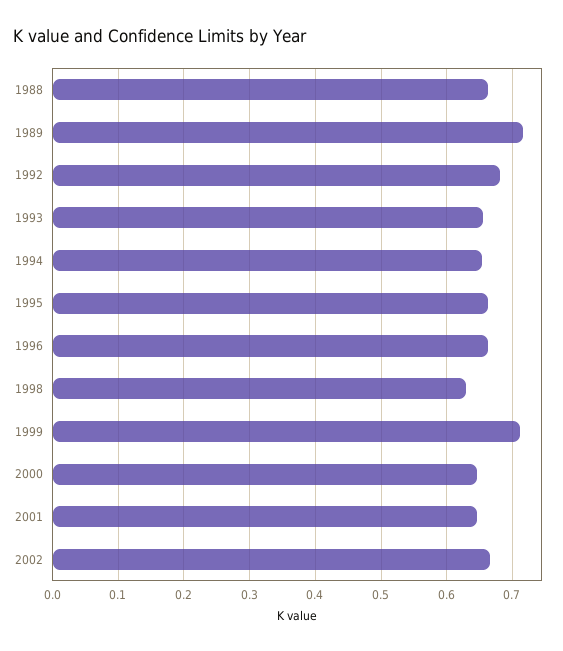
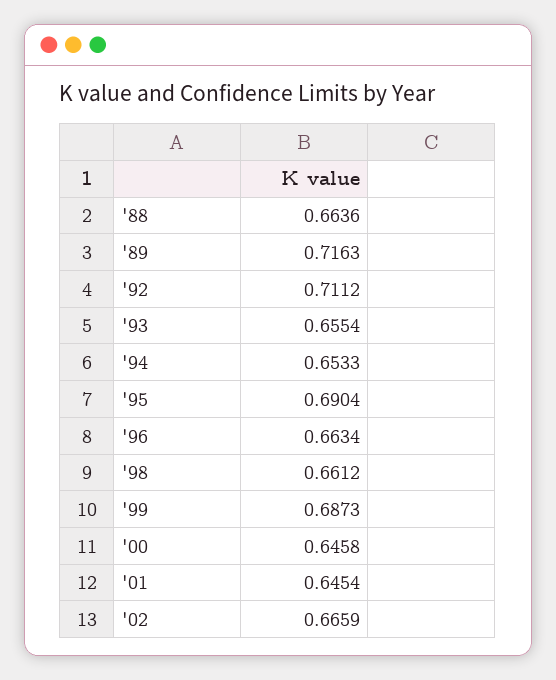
  {
    "1988": 0.6636,
    "1989": 0.7163,
-   "1992": 0.68,
+   "1992": 0.7112,
    "1993": 0.6554,
    "1994": 0.6533,
-   "1995": 0.66,
+   "1995": 0.6904,
    "1996": 0.6634,
-   "1998": 0.63,
+   "1998": 0.6612,
-   "1999": 0.71,
+   "1999": 0.6873,
    "2000": 0.6458,
    "2001": 0.6454,
    "2002": 0.6659
  }

